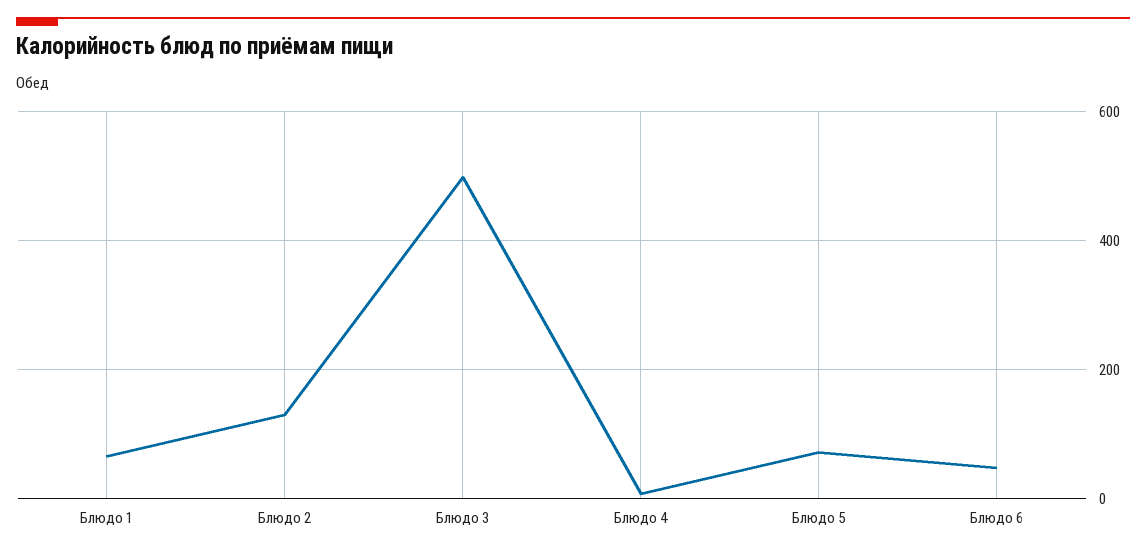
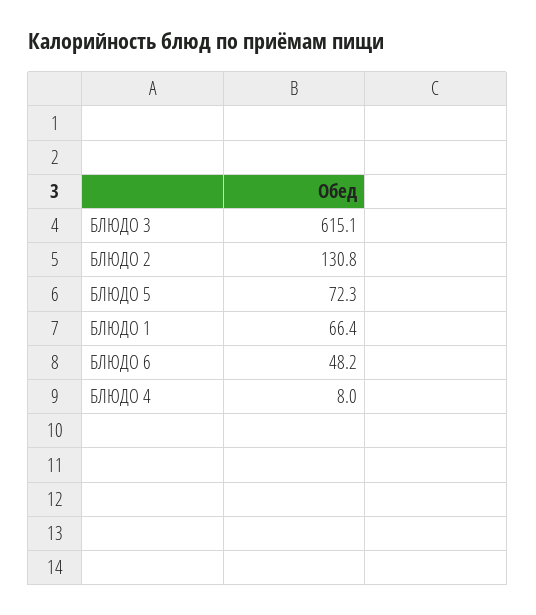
  {
    "Блюдо 1": 66.4,
    "Блюдо 2": 130.8,
-   "Блюдо 3": 500,
+   "Блюдо 3": 615.1,
    "Блюдо 4": 8,
    "Блюдо 5": 72.3,
    "Блюдо 6": 48.2
  }

